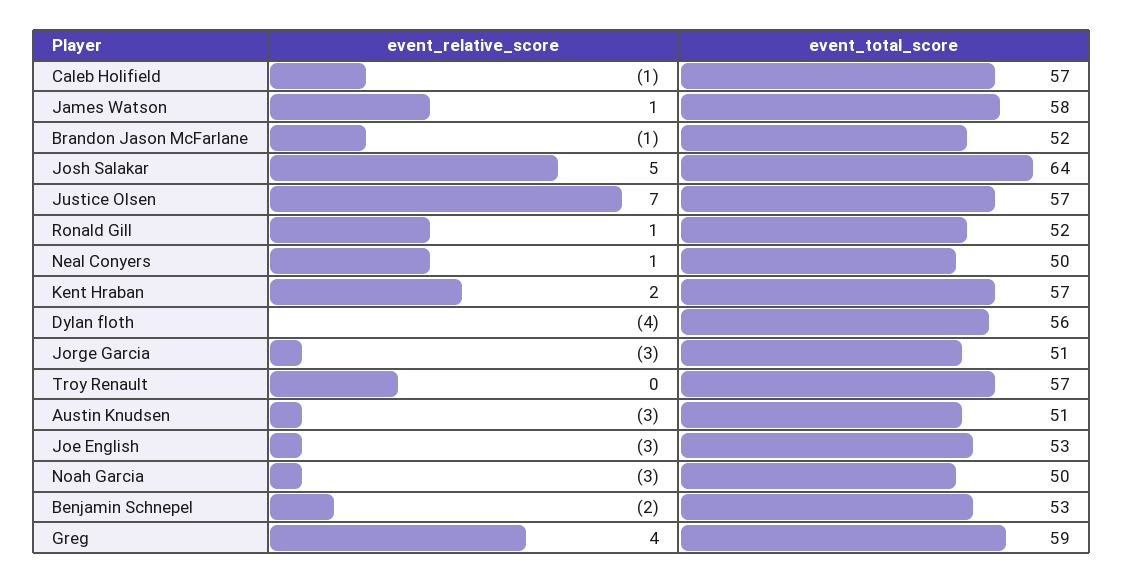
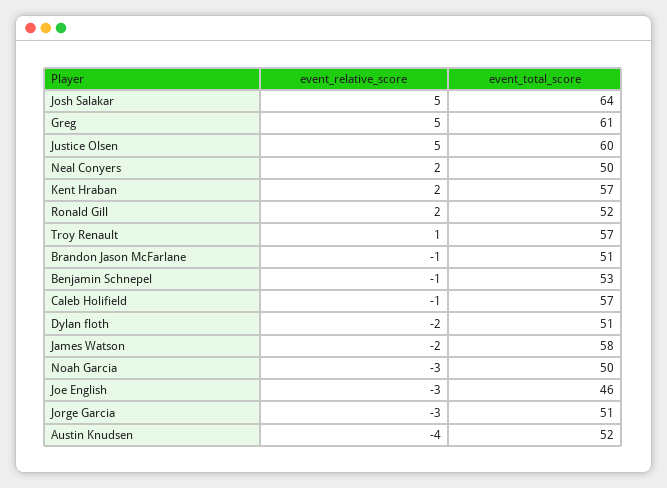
  {
    "event_relative_score": {
      "Caleb Holifield": -1,
-     "James Watson": 1,
+     "James Watson": -2,
      "Brandon Jason McFarlane": -1,
      "Josh Salakar": 5,
-     "Justice Olsen": 7,
+     "Justice Olsen": 5,
-     "Ronald Gill": 1,
+     "Ronald Gill": 2,
-     "Neal Conyers": 1,
+     "Neal Conyers": 2,
      "Kent Hraban": 2,
-     "Dylan floth": -4,
+     "Dylan floth": -2,
      "Jorge Garcia": -3,
-     "Troy Renault": 0,
+     "Troy Renault": 1,
-     "Austin Knudsen": -3,
+     "Austin Knudsen": -4,
      "Joe English": -3,
      "Noah Garcia": -3,
-     "Benjamin Schnepel": -2,
+     "Benjamin Schnepel": -1,
-     "Greg": 4
+     "Greg": 5
    },
    "event_total_score": {
      "Caleb Holifield": 57,
      "James Watson": 58,
-     "Brandon Jason McFarlane": 52,
+     "Brandon Jason McFarlane": 51,
      "Josh Salakar": 64,
-     "Justice Olsen": 57,
+     "Justice Olsen": 60,
      "Ronald Gill": 52,
      "Neal Conyers": 50,
      "Kent Hraban": 57,
-     "Dylan floth": 56,
+     "Dylan floth": 51,
      "Jorge Garcia": 51,
      "Troy Renault": 57,
-     "Austin Knudsen": 51,
+     "Austin Knudsen": 52,
-     "Joe English": 53,
+     "Joe English": 46,
      "Noah Garcia": 50,
      "Benjamin Schnepel": 53,
-     "Greg": 59
+     "Greg": 61
    }
  }

